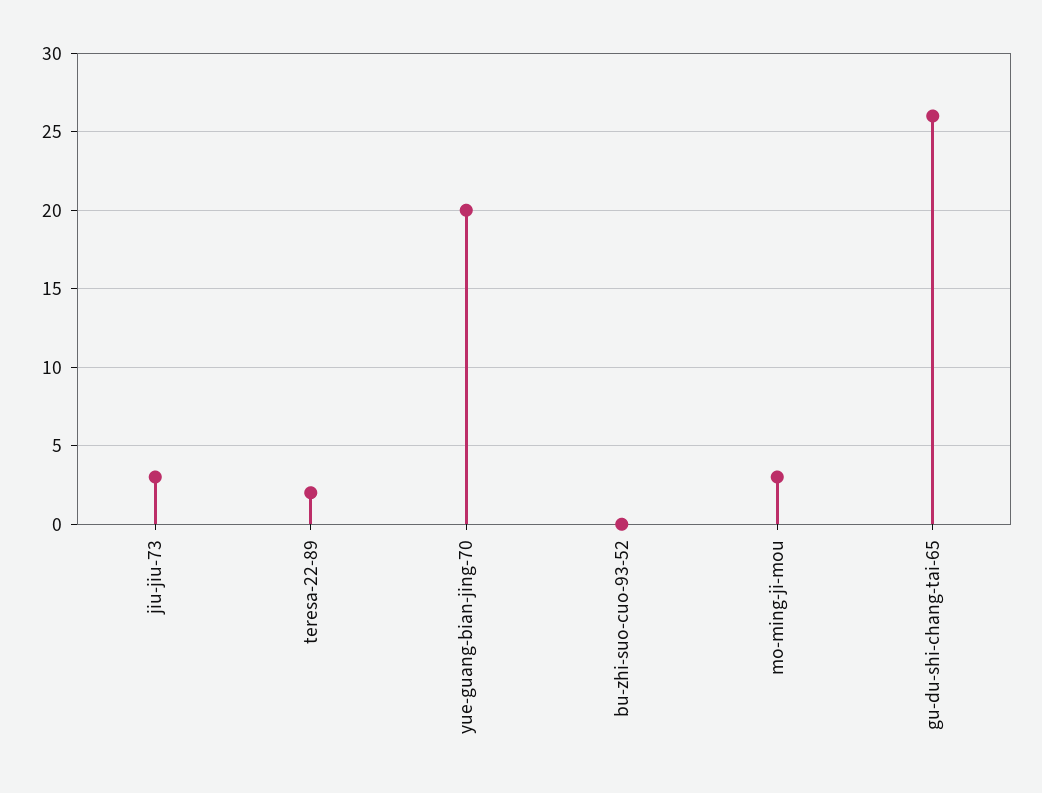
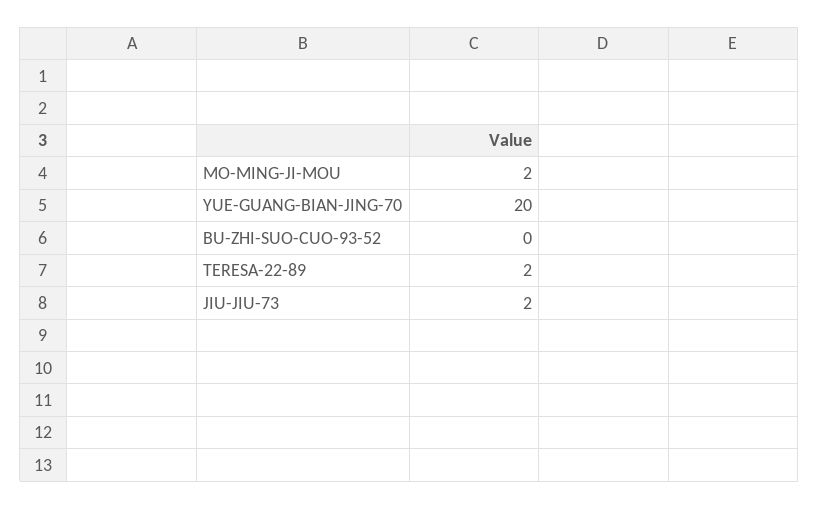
  {
-   "jiu-jiu-73": 3,
+   "jiu-jiu-73": 2,
    "teresa-22-89": 2,
    "yue-guang-bian-jing-70": 20,
    "bu-zhi-suo-cuo-93-52": 0,
-   "mo-ming-ji-mou": 3,
+   "mo-ming-ji-mou": 2
-   "gu-du-shi-chang-tai-65": 26
  }

